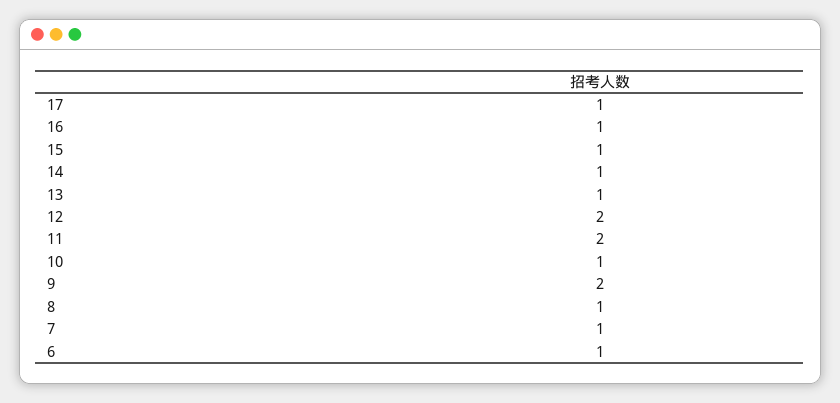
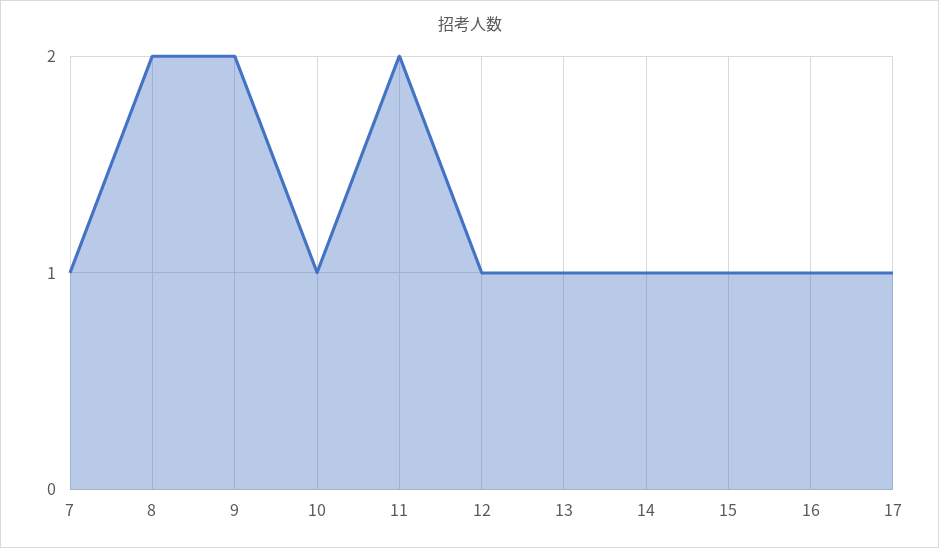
  {
    "17": 1,
    "16": 1,
    "15": 1,
    "14": 1,
    "13": 1,
-   "12": 2,
+   "12": 1,
    "11": 2,
    "10": 1,
    "9": 2,
-   "8": 1,
+   "8": 2,
-   "7": 1,
+   "7": 1
-   "6": 1
  }

